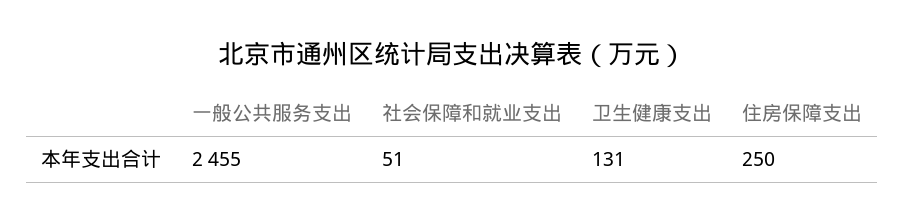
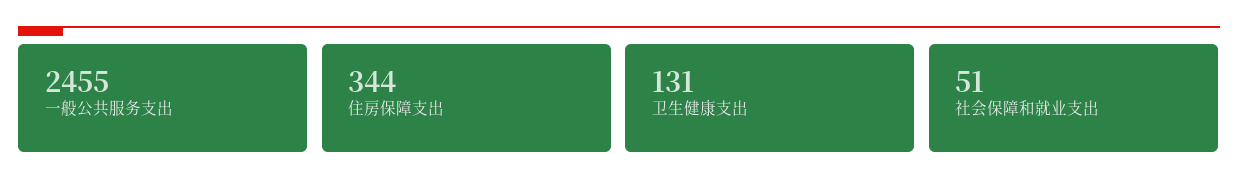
  {
    "一般公共服务支出": 2455,
    "社会保障和就业支出": 51,
    "卫生健康支出": 131,
-   "住房保障支出": 250
+   "住房保障支出": 344
  }

